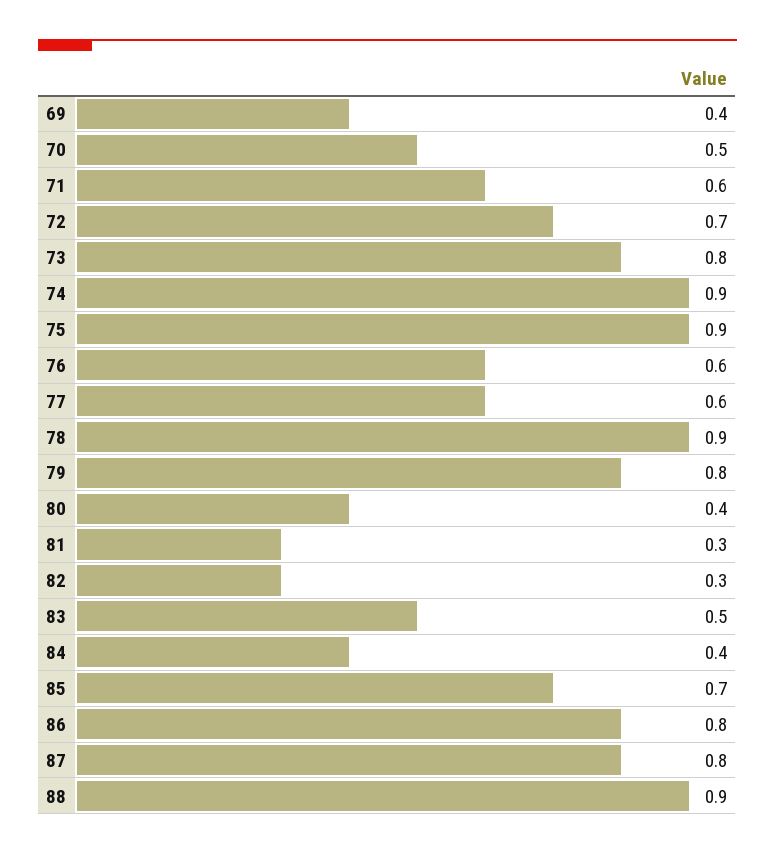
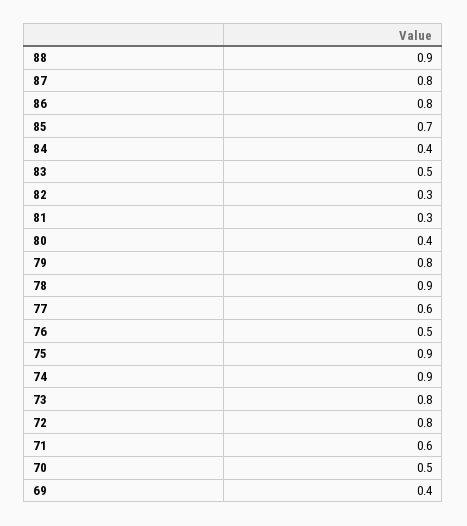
  {
    "69": 0.4,
    "70": 0.5,
    "71": 0.6,
-   "72": 0.7,
+   "72": 0.8,
    "73": 0.8,
    "74": 0.9,
    "75": 0.9,
-   "76": 0.6,
+   "76": 0.5,
    "77": 0.6,
    "78": 0.9,
    "79": 0.8,
    "80": 0.4,
    "81": 0.3,
    "82": 0.3,
    "83": 0.5,
    "84": 0.4,
    "85": 0.7,
    "86": 0.8,
    "87": 0.8,
    "88": 0.9
  }

